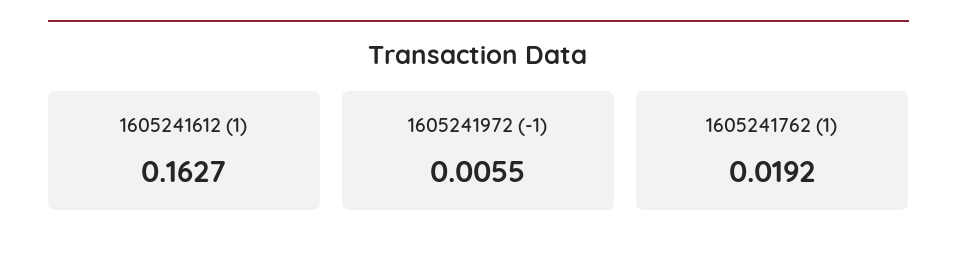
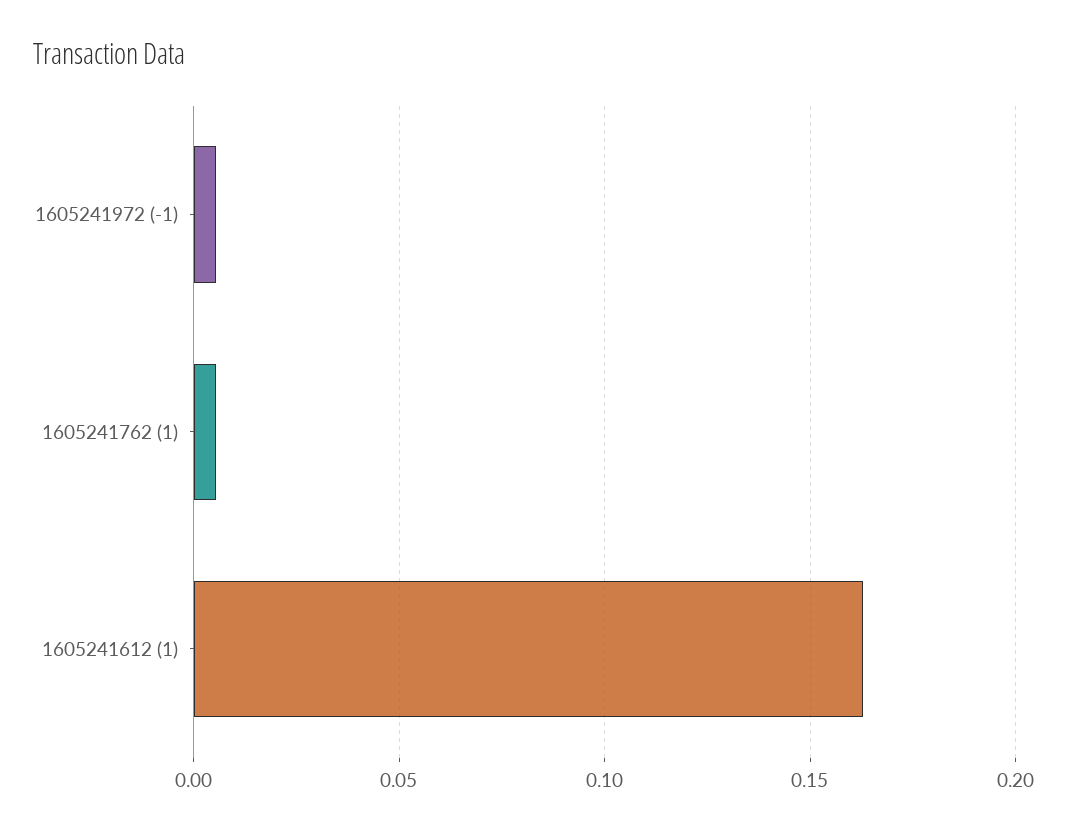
  {
    "1605241612 (1)": 0.1627,
    "1605241972 (-1)": 0.0055,
-   "1605241762 (1)": 0.0192
+   "1605241762 (1)": 0.005
  }

